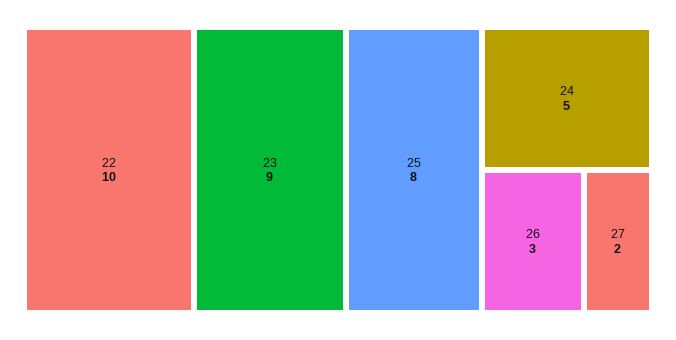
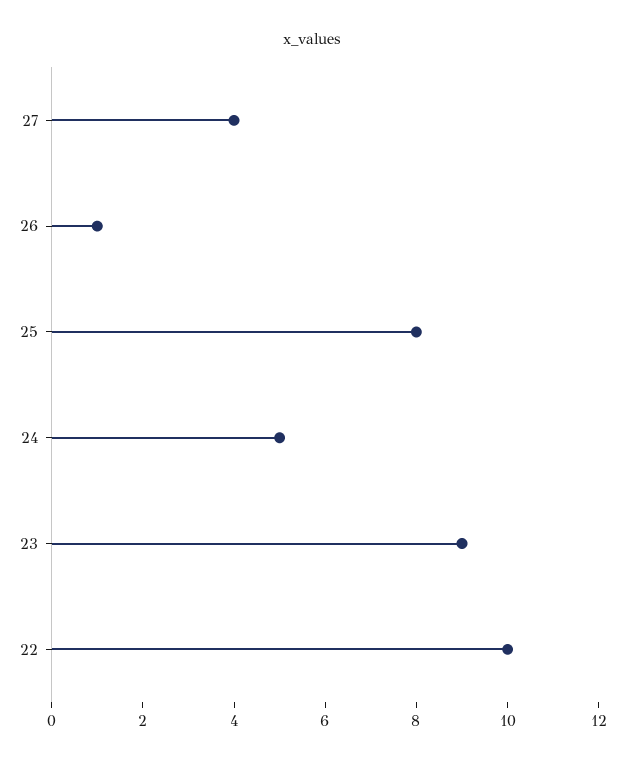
  {
    "22": 10,
    "23": 9,
    "25": 8,
    "24": 5,
-   "26": 3,
+   "26": 1,
-   "27": 2
+   "27": 4
  }

